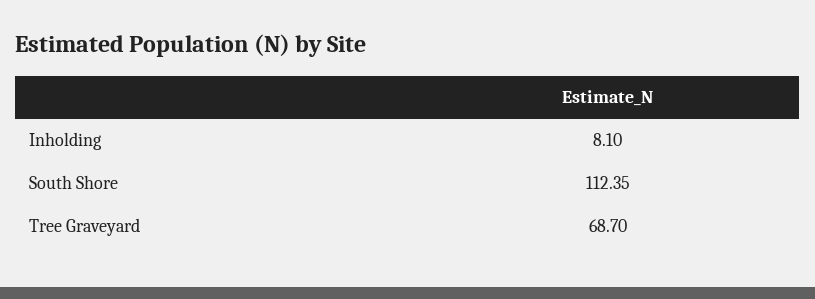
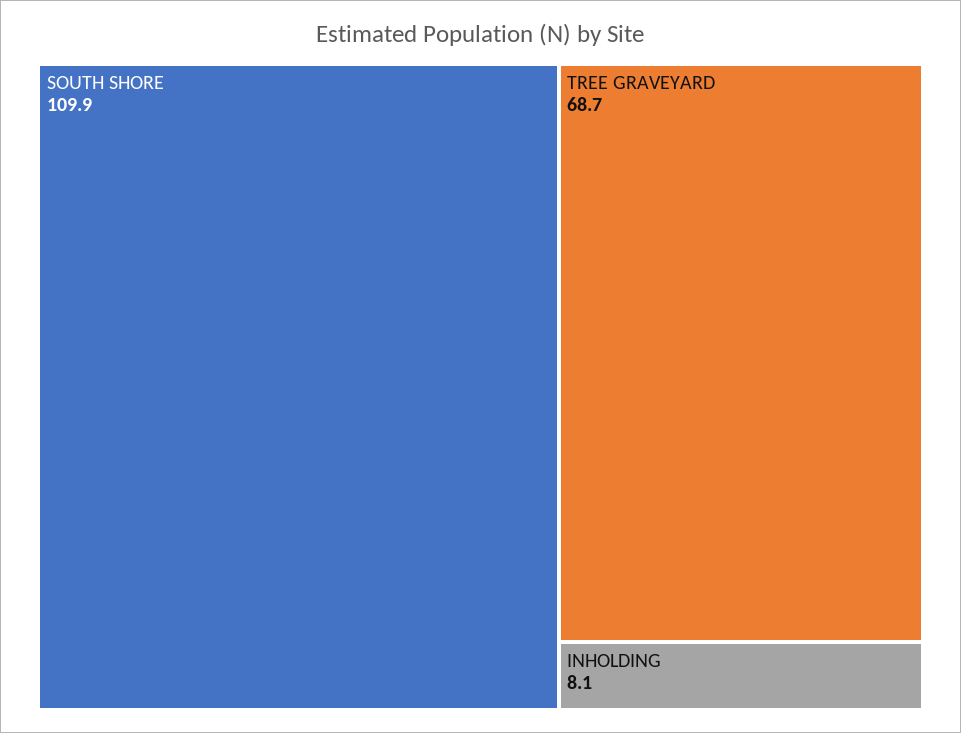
  {
    "Inholding": 8.1,
-   "South Shore": 112.35,
+   "South Shore": 109.9,
    "Tree Graveyard": 68.7
  }

